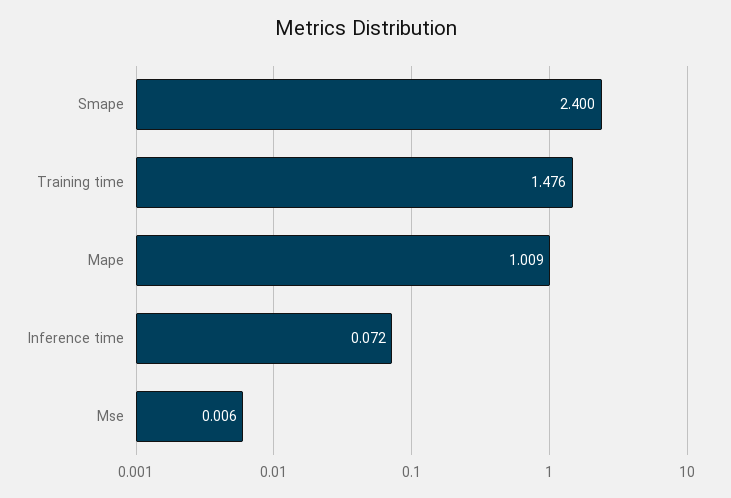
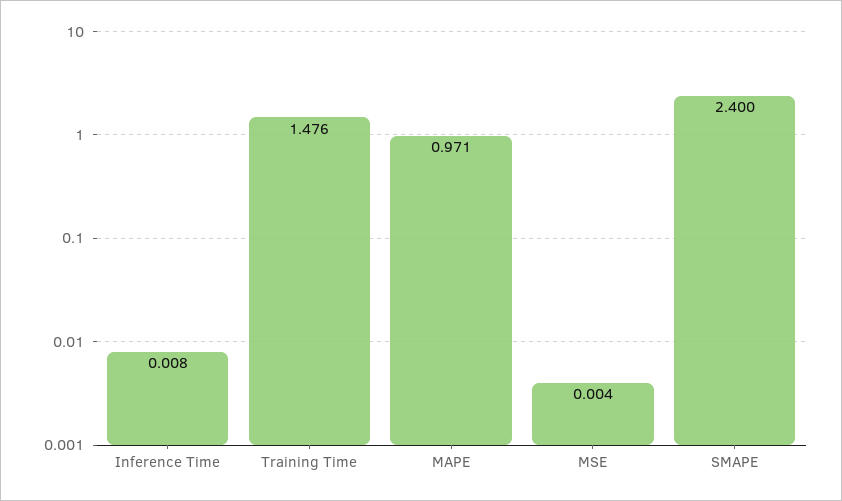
  {
    "Smape": 2.4,
    "Training time": 1.476,
-   "Mape": 1.009,
+   "Mape": 0.971,
-   "Inference time": 0.072,
+   "Inference time": 0.008,
-   "Mse": 0.006
+   "Mse": 0.004
  }

